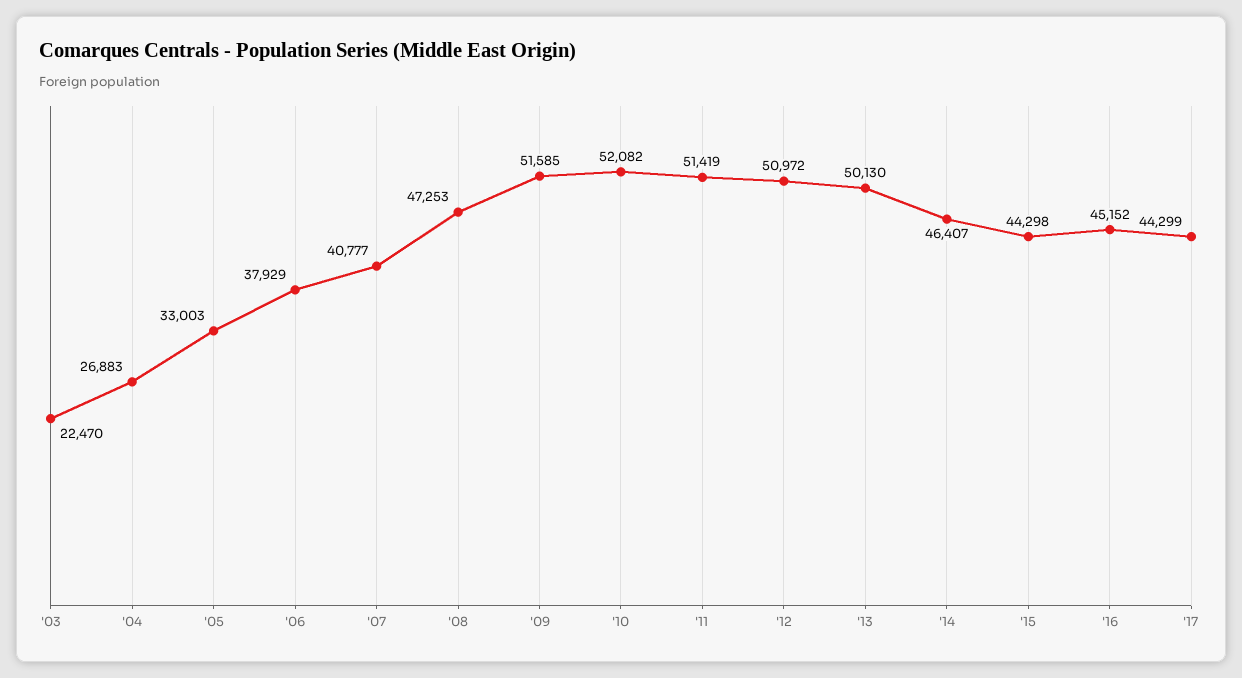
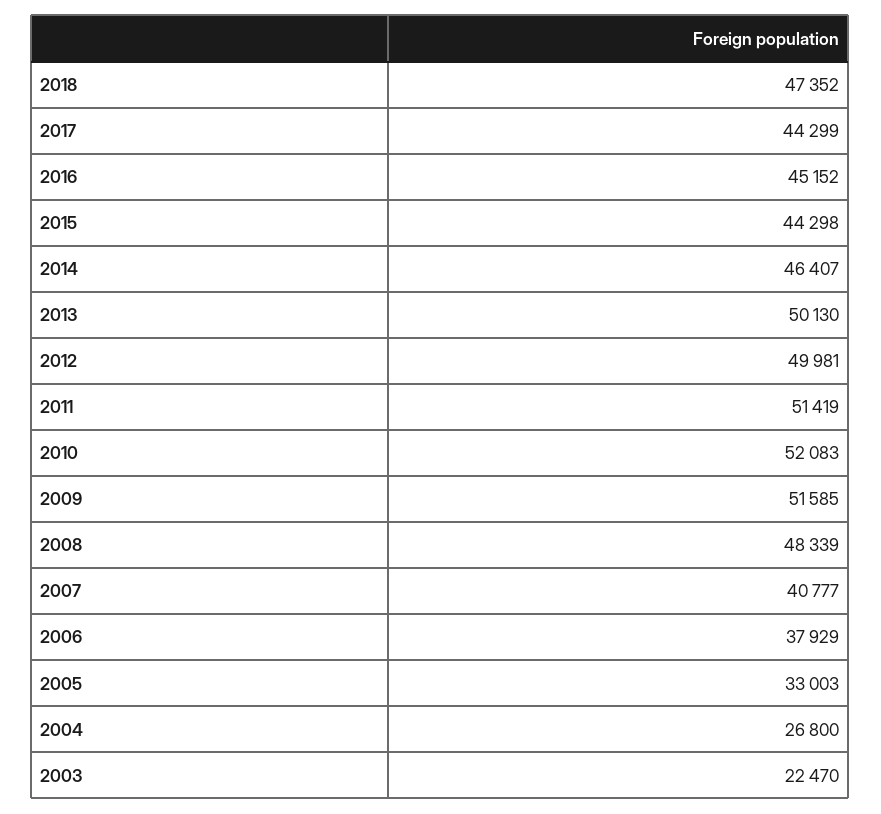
  {
    "'03": 22470,
-   "'04": 26883,
+   "'04": 26800,
    "'05": 33003,
    "'06": 37929,
    "'07": 40777,
-   "'08": 47253,
+   "'08": 48339,
    "'09": 51585,
-   "'10": 52082,
+   "'10": 52083,
    "'11": 51419,
-   "'12": 50972,
+   "'12": 49981,
    "'13": 50130,
    "'14": 46407,
    "'15": 44298,
    "'16": 45152,
-   "'17": 44299
+   "'17": 44299,
+   "2018": 47352
  }

